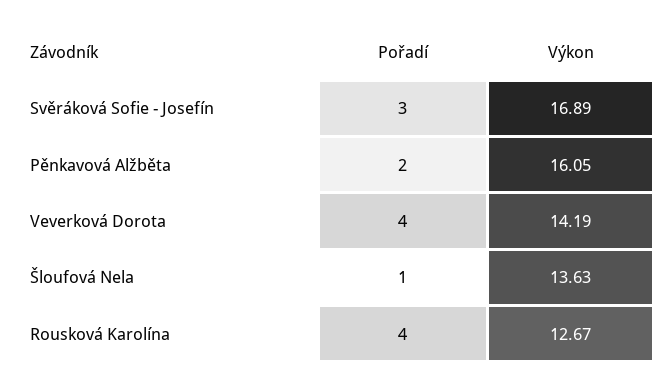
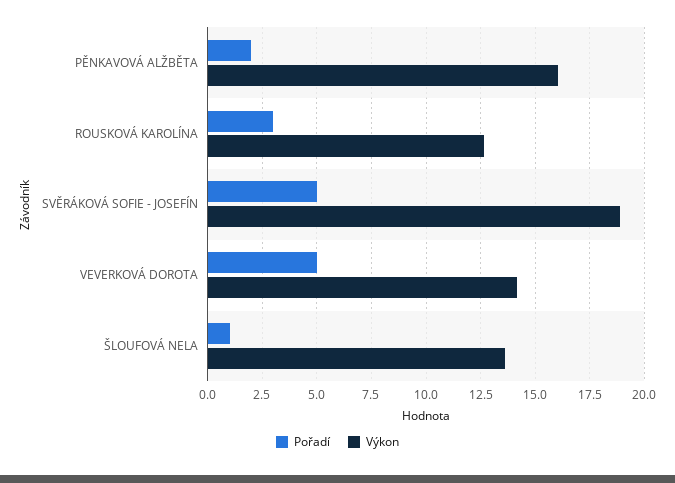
  {
    "Pořadí": {
-     "Svěráková Sofie - Josefín": 3,
+     "Svěráková Sofie - Josefín": 5,
      "Pěnkavová Alžběta": 2,
-     "Veverková Dorota": 4,
+     "Veverková Dorota": 5,
      "Šloufová Nela": 1,
-     "Rousková Karolína": 4
+     "Rousková Karolína": 3
    },
    "Výkon": {
-     "Svěráková Sofie - Josefín": 16.89,
+     "Svěráková Sofie - Josefín": 19,
      "Pěnkavová Alžběta": 16.05,
      "Veverková Dorota": 14.19,
      "Šloufová Nela": 13.63,
      "Rousková Karolína": 12.67
    }
  }

